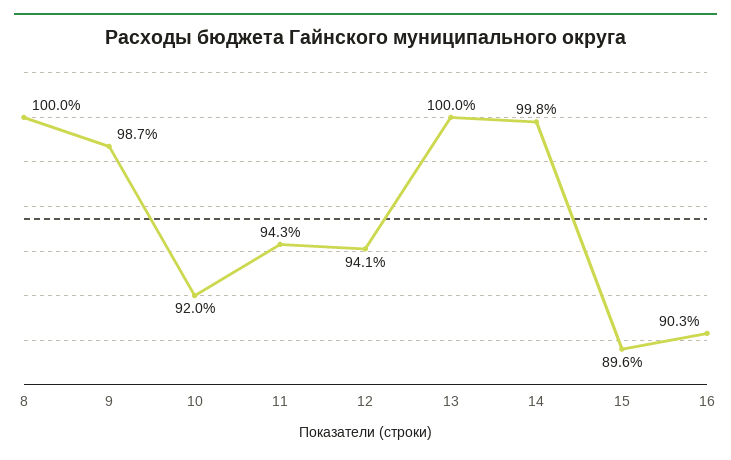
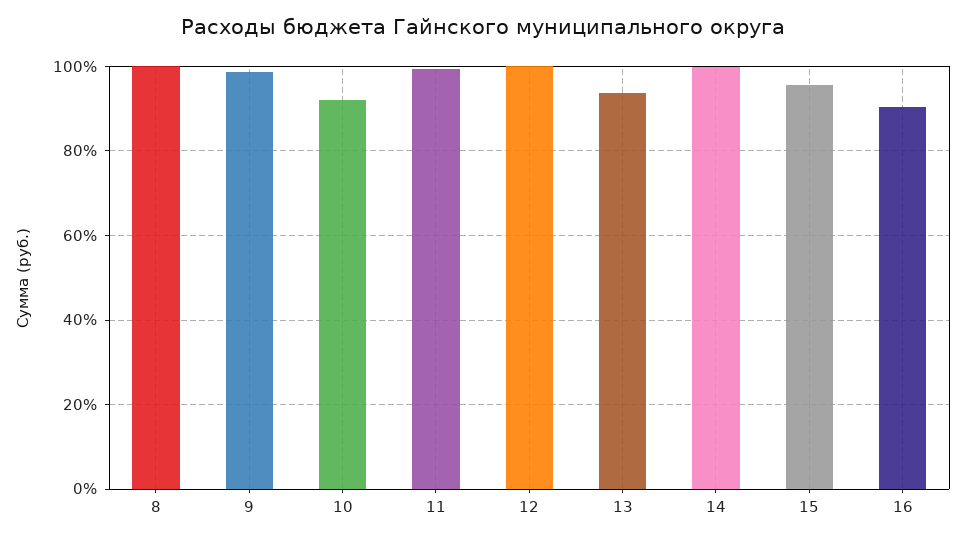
  {
    "8": 100,
    "9": 98.7,
    "10": 92,
-   "11": 94.3,
+   "11": 100,
-   "12": 94.1,
+   "12": 100,
-   "13": 100,
+   "13": 94,
    "14": 99.8,
-   "15": 89.6,
+   "15": 96,
    "16": 90.3
  }

